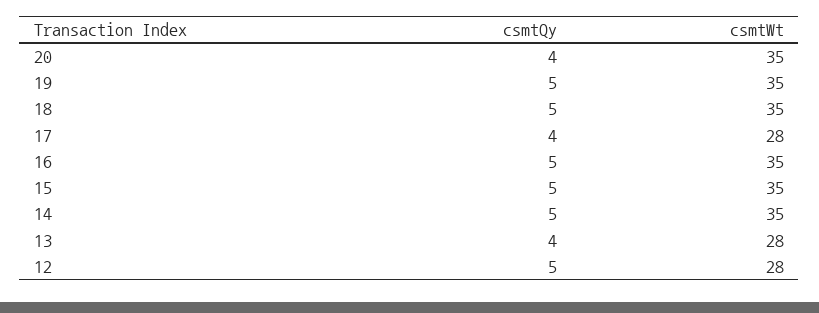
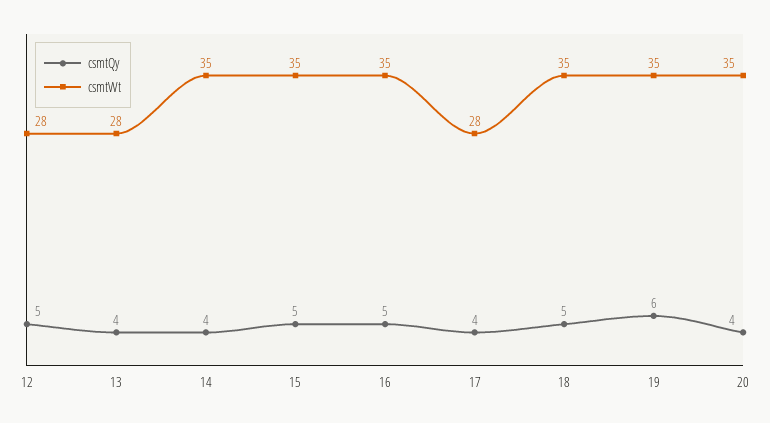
  {
    "csmtQy": {
      "20": 4,
-     "19": 5,
+     "19": 6,
      "18": 5,
      "17": 4,
      "16": 5,
      "15": 5,
-     "14": 5,
+     "14": 4,
      "13": 4,
      "12": 5
    },
    "csmtWt": {
      "20": 35,
      "19": 35,
      "18": 35,
      "17": 28,
      "16": 35,
      "15": 35,
      "14": 35,
      "13": 28,
      "12": 28
    }
  }

